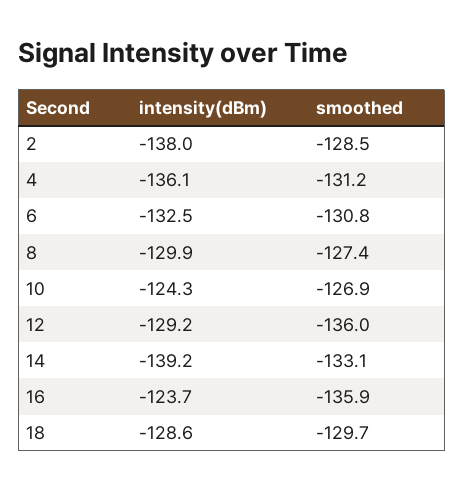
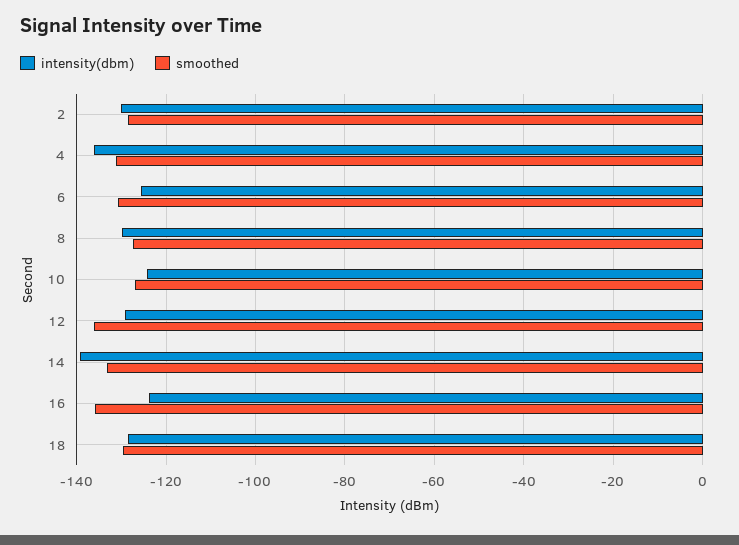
  {
    "intensity(dBm)": {
-     "2": -138,
+     "2": -130,
      "4": -136.1,
-     "6": -132.5,
+     "6": -126,
      "8": -129.9,
      "10": -124.3,
      "12": -129.2,
      "14": -139.2,
      "16": -123.7,
      "18": -128.6
    },
    "smoothed": {
      "2": -128.5,
      "4": -131.2,
      "6": -130.8,
      "8": -127.4,
      "10": -126.9,
      "12": -136,
      "14": -133.1,
      "16": -135.9,
      "18": -129.7
    }
  }

